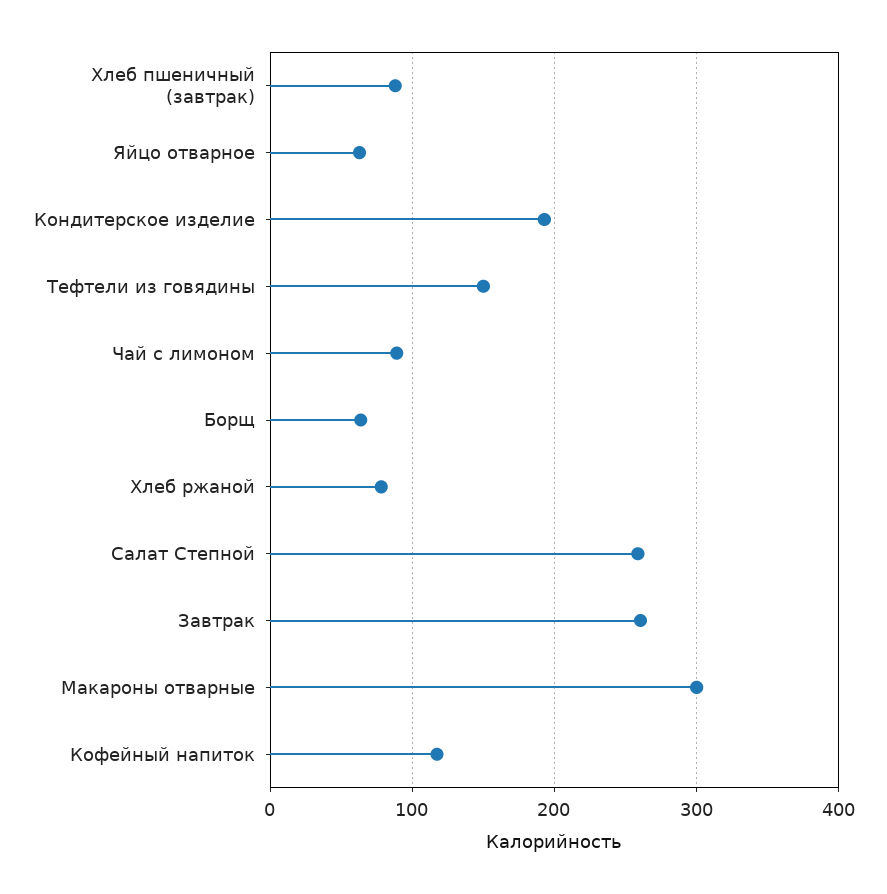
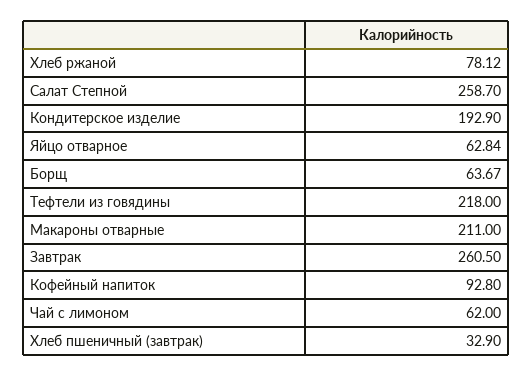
  {
-   "Хлеб пшеничный (завтрак)": 90,
+   "Хлеб пшеничный (завтрак)": 32.9,
    "Яйцо отварное": 62.84,
    "Кондитерское изделие": 192.9,
-   "Тефтели из говядины": 150,
+   "Тефтели из говядины": 218,
-   "Чай с лимоном": 90,
+   "Чай с лимоном": 62,
    "Борщ": 63.67,
    "Хлеб ржаной": 78.12,
    "Салат Степной": 258.7,
    "Завтрак": 260.5,
-   "Макароны отварные": 300,
+   "Макароны отварные": 211,
-   "Кофейный напиток": 120
+   "Кофейный напиток": 92.8
  }

